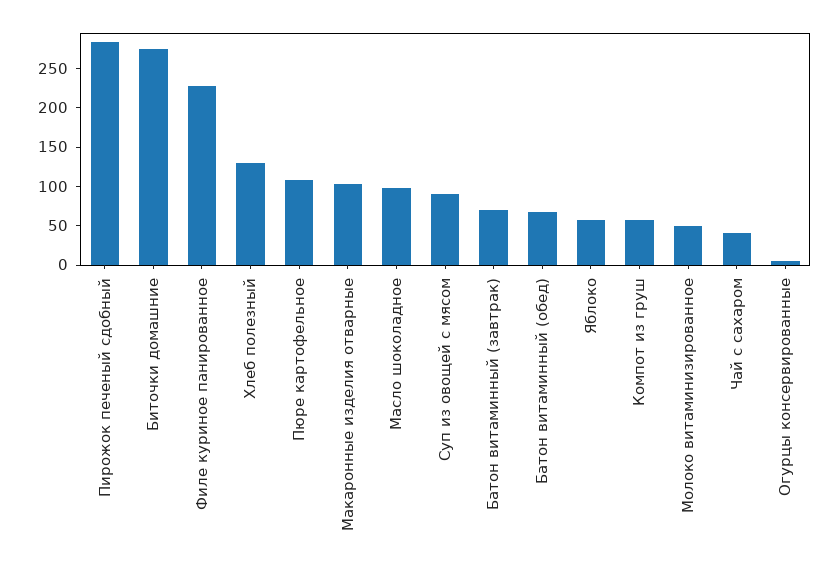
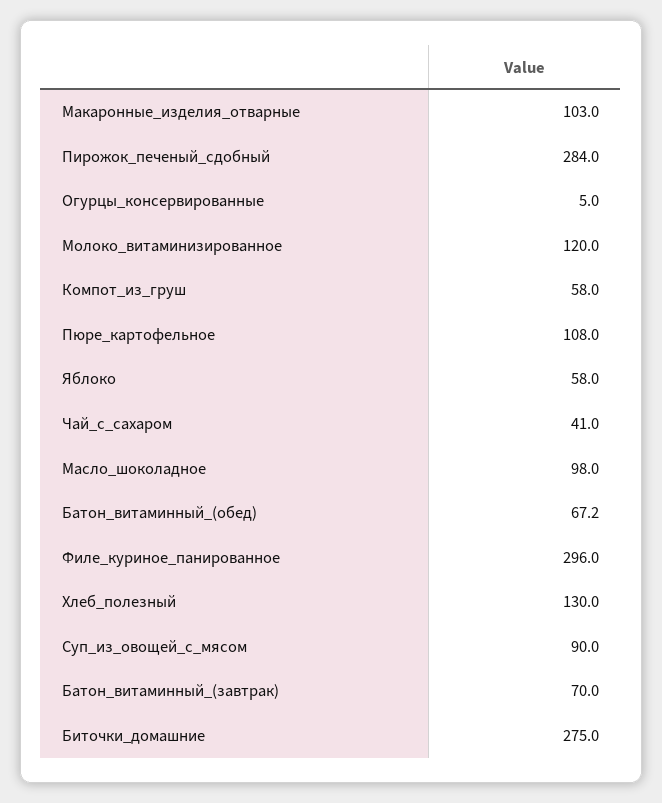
  {
    "Пирожок печеный сдобный": 284,
    "Биточки домашние": 275,
-   "Филе куриное панированное": 225,
+   "Филе куриное панированное": 296,
    "Хлеб полезный": 130,
    "Пюре картофельное": 108,
    "Макаронные изделия отварные": 103,
    "Масло шоколадное": 98,
    "Суп из овощей с мясом": 90,
    "Батон витаминный (завтрак)": 70,
    "Батон витаминный (обед)": 67.2,
    "Яблоко": 58,
    "Компот из груш": 58,
-   "Молоко витаминизированное": 50,
+   "Молоко витаминизированное": 120,
    "Чай с сахаром": 41,
    "Огурцы консервированные": 5
  }

